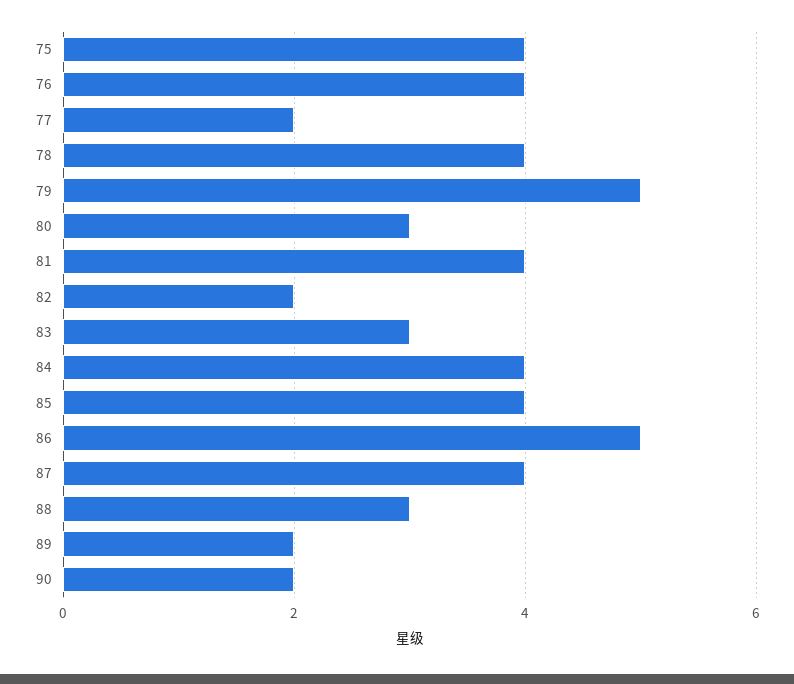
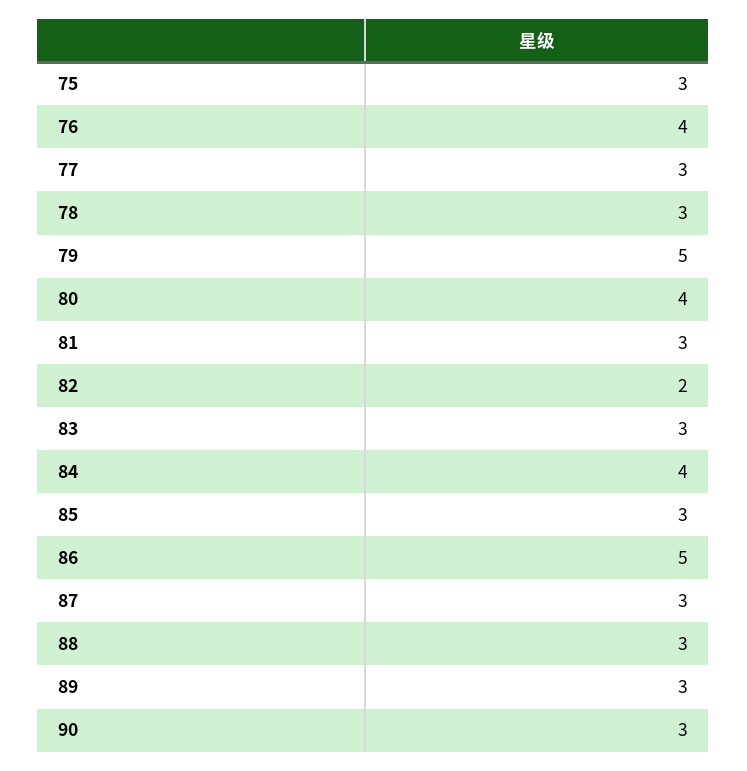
  {
-   "75": 4,
+   "75": 3,
    "76": 4,
-   "77": 2,
+   "77": 3,
-   "78": 4,
+   "78": 3,
    "79": 5,
-   "80": 3,
+   "80": 4,
-   "81": 4,
+   "81": 3,
    "82": 2,
    "83": 3,
    "84": 4,
-   "85": 4,
+   "85": 3,
    "86": 5,
-   "87": 4,
+   "87": 3,
    "88": 3,
-   "89": 2,
+   "89": 3,
-   "90": 2
+   "90": 3
  }

